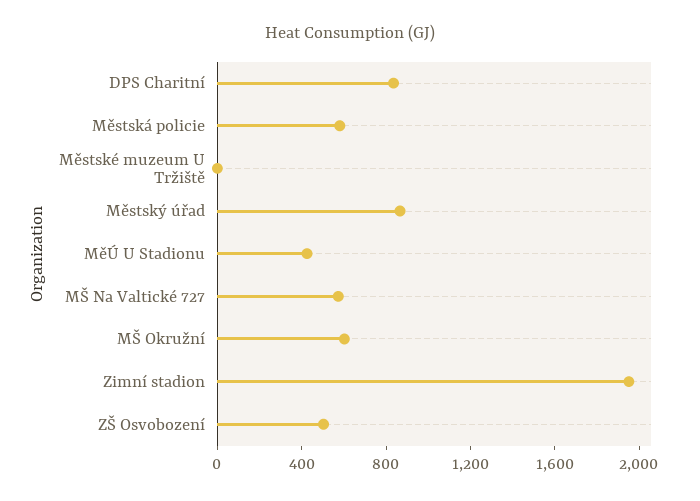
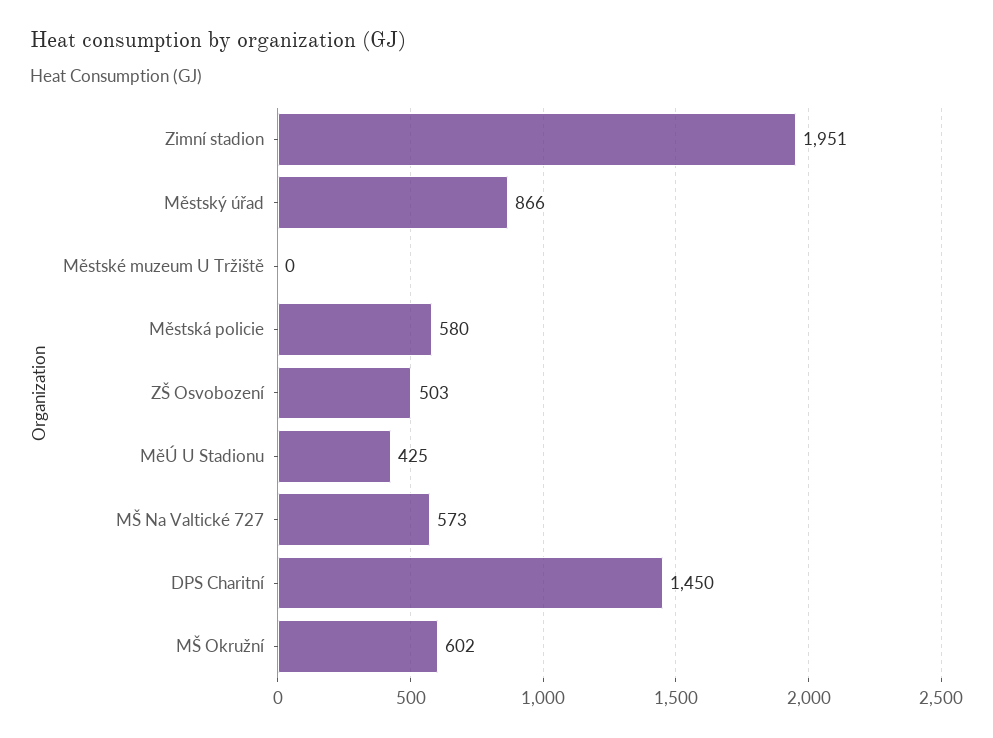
  {
-   "DPS Charitní": 800,
+   "DPS Charitní": 1450,
    "Městská policie": 580,
    "Městské muzeum U Tržiště": 0,
    "Městský úřad": 866,
    "MěÚ U Stadionu": 425,
    "MŠ Na Valtické 727": 573,
    "MŠ Okružní": 602,
    "Zimní stadion": 1951,
    "ZŠ Osvobození": 503
  }

